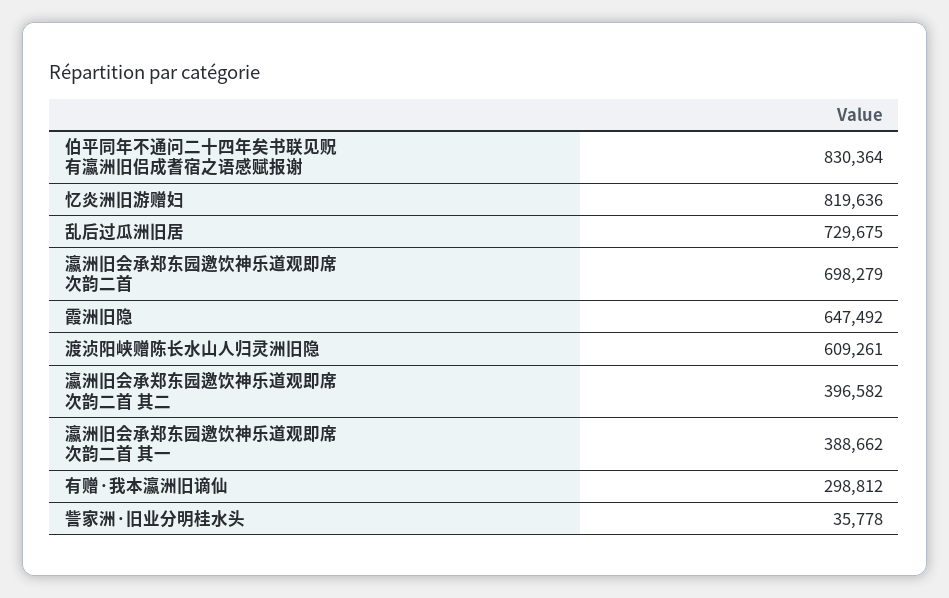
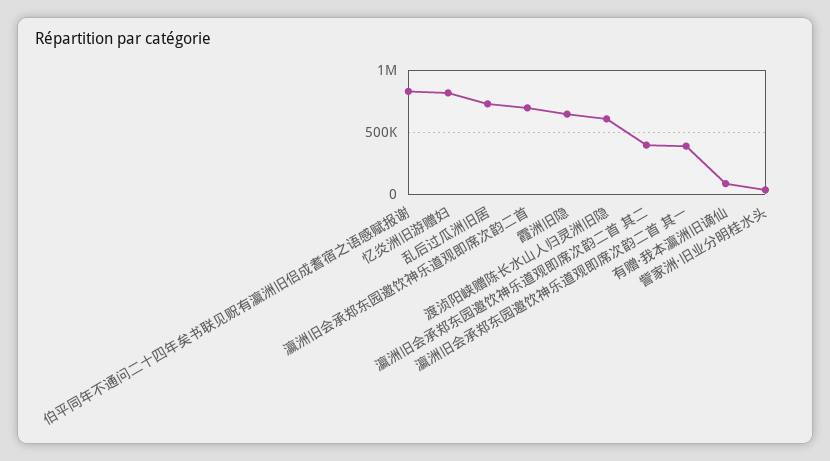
  {
    "伯平同年不通问二十四年矣书联见贶有瀛洲旧侣成耆宿之语感赋报谢": 830364,
    "忆炎洲旧游赠妇": 819636,
    "乱后过瓜洲旧居": 729675,
    "瀛洲旧会承郑东园邀饮神乐道观即席次韵二首": 698279,
    "霞洲旧隐": 647492,
    "渡浈阳峡赠陈长水山人归灵洲旧隐": 609261,
    "瀛洲旧会承郑东园邀饮神乐道观即席次韵二首 其二": 396582,
    "瀛洲旧会承郑东园邀饮神乐道观即席次韵二首 其一": 388662,
-   "有赠·我本瀛洲旧谪仙": 298812,
+   "有赠·我本瀛洲旧谪仙": 100000,
    "訾家洲·旧业分明桂水头": 35778
  }

